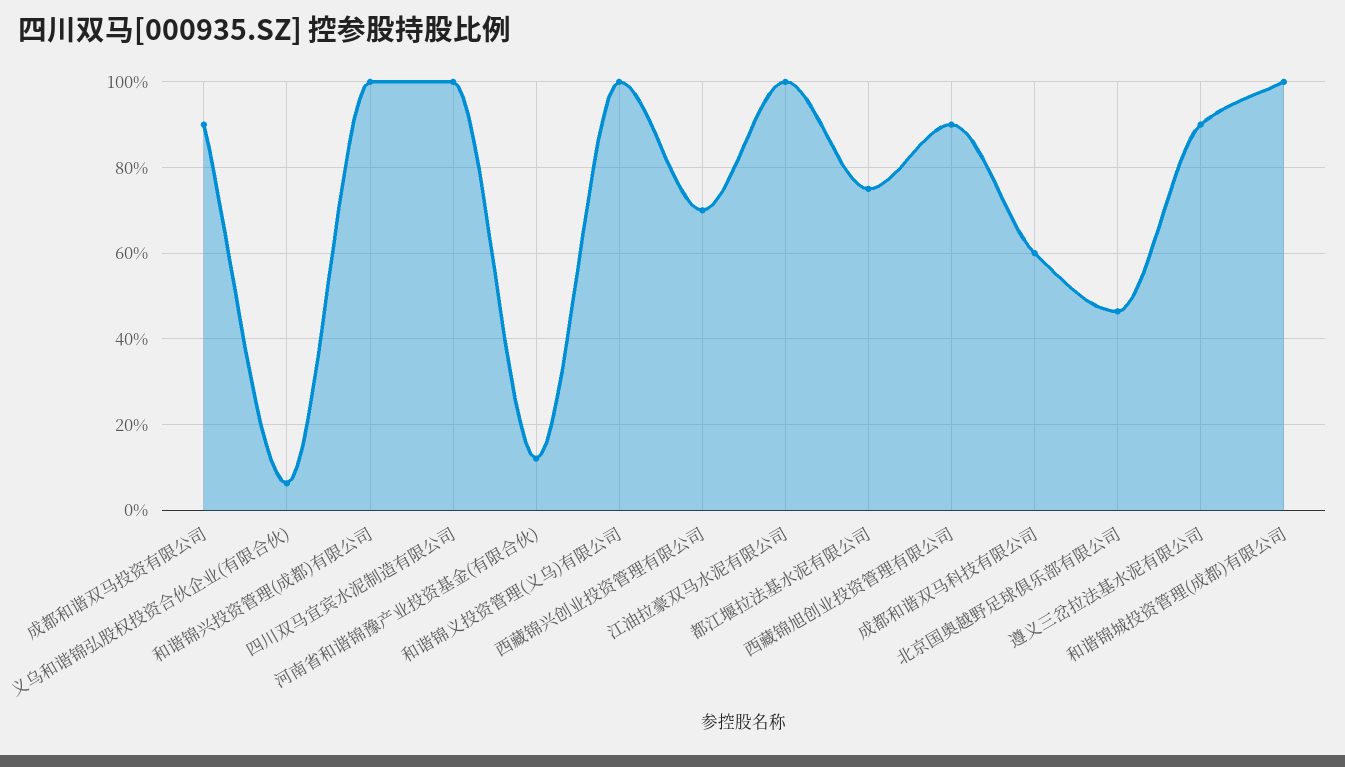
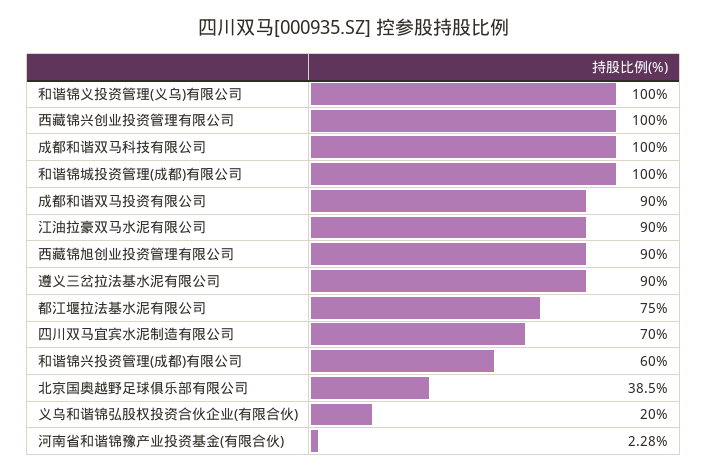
  {
    "成都和谐双马投资有限公司": 90,
-   "义乌和谐锦弘股权投资合伙企业(有限合伙)": 6,
+   "义乌和谐锦弘股权投资合伙企业(有限合伙)": 20,
-   "和谐锦兴投资管理(成都)有限公司": 100,
+   "和谐锦兴投资管理(成都)有限公司": 60,
-   "四川双马宜宾水泥制造有限公司": 100,
+   "四川双马宜宾水泥制造有限公司": 70,
-   "河南省和谐锦豫产业投资基金(有限合伙)": 12,
+   "河南省和谐锦豫产业投资基金(有限合伙)": 2.28,
    "和谐锦义投资管理(义乌)有限公司": 100,
-   "西藏锦兴创业投资管理有限公司": 70,
+   "西藏锦兴创业投资管理有限公司": 100,
-   "江油拉豪双马水泥有限公司": 100,
+   "江油拉豪双马水泥有限公司": 90,
    "都江堰拉法基水泥有限公司": 75,
    "西藏锦旭创业投资管理有限公司": 90,
-   "成都和谐双马科技有限公司": 60,
+   "成都和谐双马科技有限公司": 100,
-   "北京国奥越野足球俱乐部有限公司": 46,
+   "北京国奥越野足球俱乐部有限公司": 38.5,
    "遵义三岔拉法基水泥有限公司": 90,
    "和谐锦城投资管理(成都)有限公司": 100
  }

